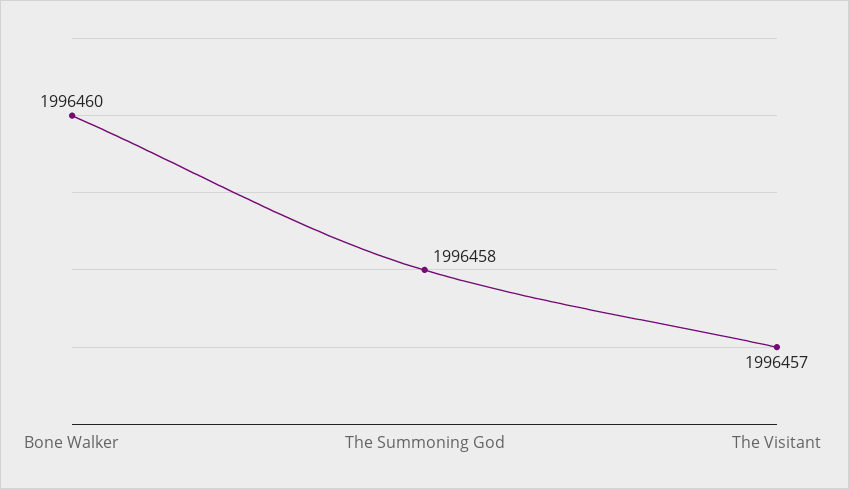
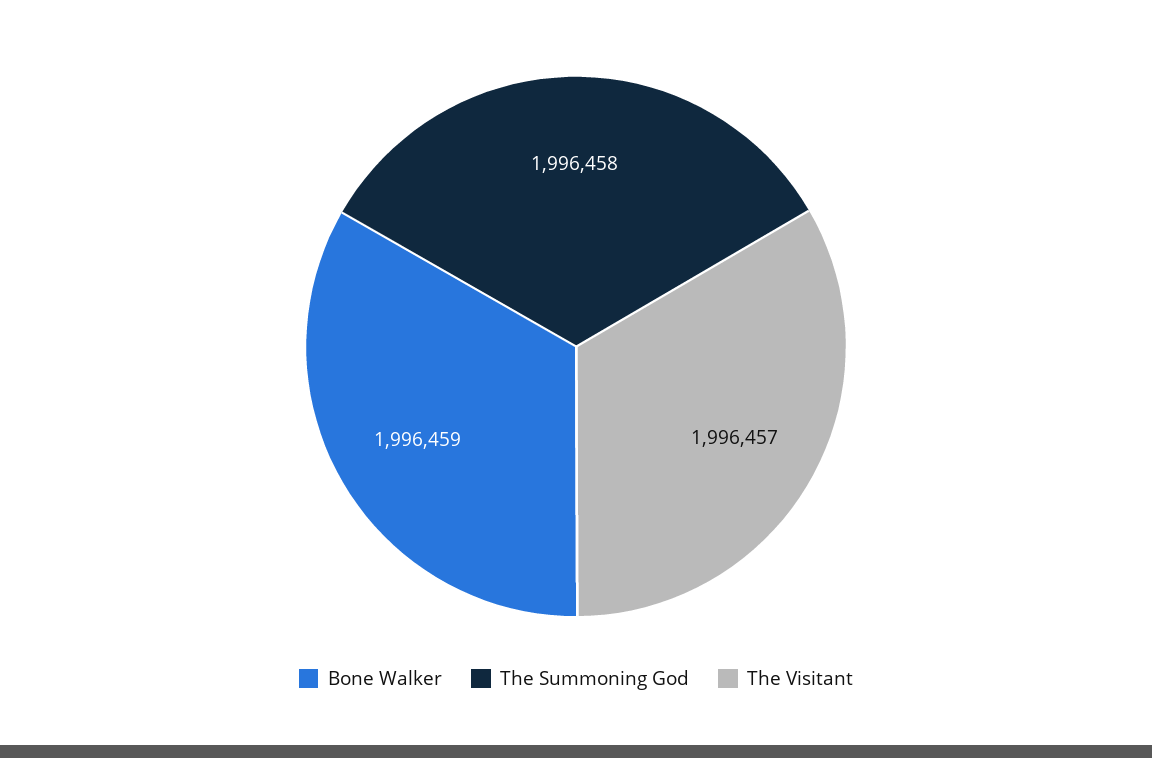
  {
-   "Bone Walker": 1996460,
+   "Bone Walker": 1996459,
    "The Summoning God": 1996458,
    "The Visitant": 1996457
  }

